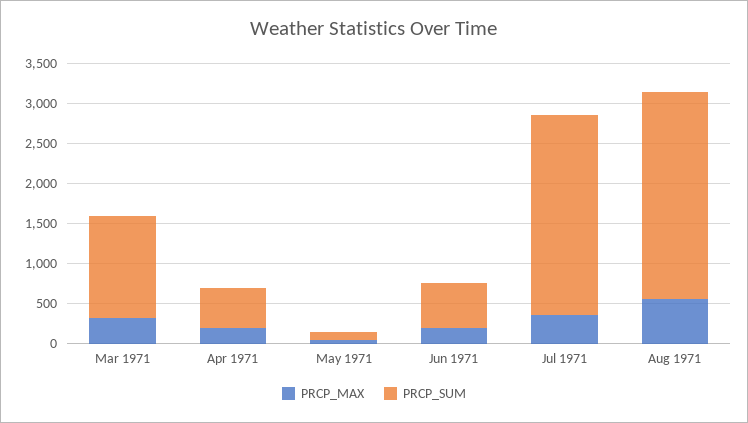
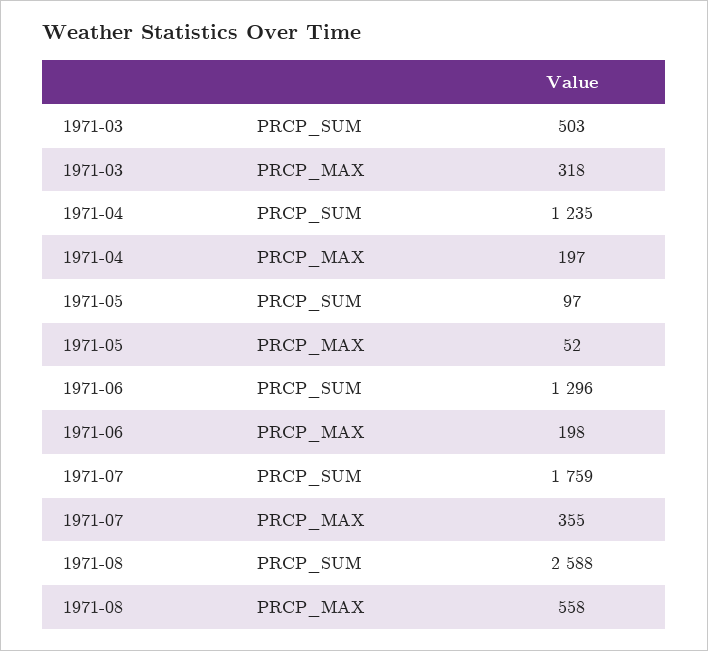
  {
    "PRCP_MAX": {
      "Mar 1971": 318,
      "Apr 1971": 197,
      "May 1971": 52,
      "Jun 1971": 198,
      "Jul 1971": 355,
      "Aug 1971": 558
    },
    "PRCP_SUM": {
-     "Mar 1971": 1250,
+     "Mar 1971": 503,
-     "Apr 1971": 500,
+     "Apr 1971": 1235,
      "May 1971": 97,
-     "Jun 1971": 500,
+     "Jun 1971": 1296,
-     "Jul 1971": 2500,
+     "Jul 1971": 1759,
      "Aug 1971": 2588
    }
  }

